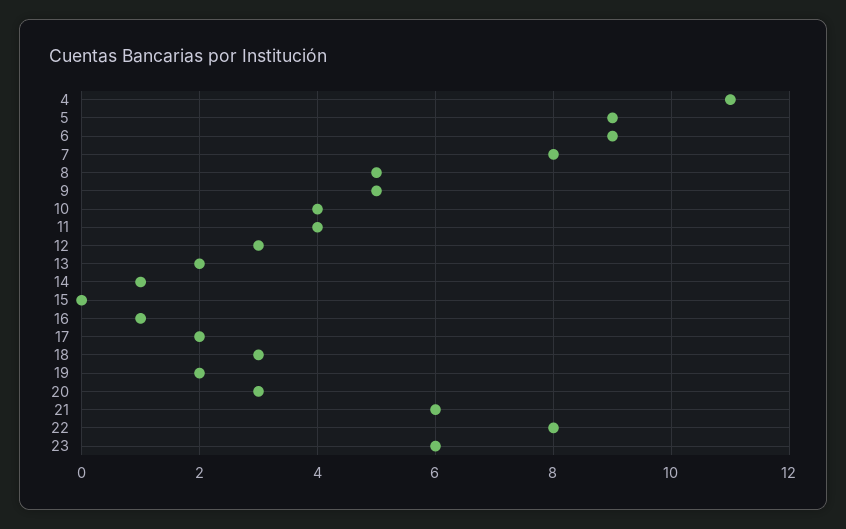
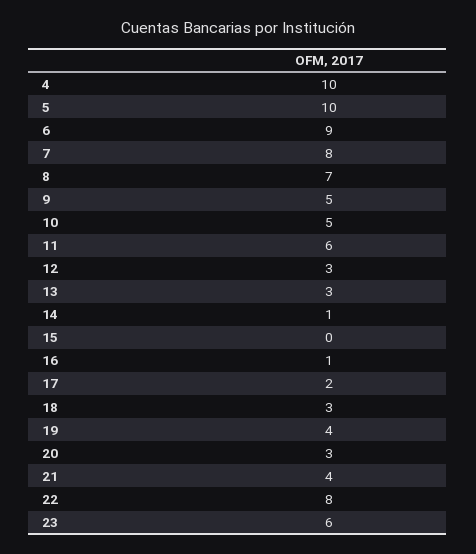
  {
-   "4": 11,
+   "4": 10,
-   "5": 9,
+   "5": 10,
    "6": 9,
    "7": 8,
-   "8": 5,
+   "8": 7,
    "9": 5,
-   "10": 4,
+   "10": 5,
-   "11": 4,
+   "11": 6,
    "12": 3,
-   "13": 2,
+   "13": 3,
    "14": 1,
    "15": 0,
    "16": 1,
    "17": 2,
    "18": 3,
-   "19": 2,
+   "19": 4,
    "20": 3,
-   "21": 6,
+   "21": 4,
    "22": 8,
    "23": 6
  }

